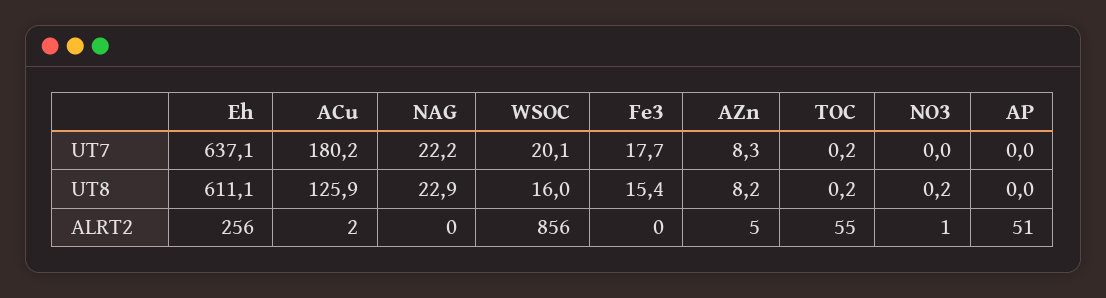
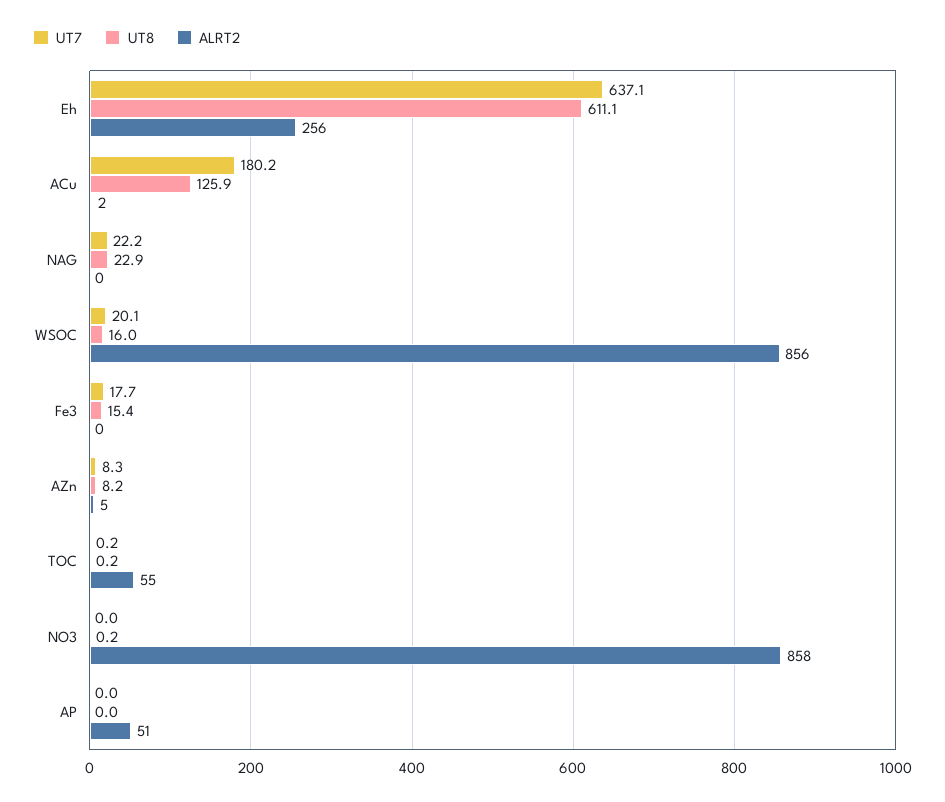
  {
    "UT7": {
      "Eh": 637.1,
      "ACu": 180.2,
      "NAG": 22.2,
      "WSOC": 20.1,
      "Fe3": 17.7,
      "AZn": 8.3,
      "TOC": 0.2,
      "NO3": 0,
      "AP": 0
    },
    "UT8": {
      "Eh": 611.1,
      "ACu": 125.9,
      "NAG": 22.9,
      "WSOC": 16,
      "Fe3": 15.4,
      "AZn": 8.2,
      "TOC": 0.2,
      "NO3": 0.2,
      "AP": 0
    },
    "ALRT2": {
      "Eh": 256,
      "ACu": 2,
      "NAG": 0,
      "WSOC": 856,
      "Fe3": 0,
      "AZn": 5,
      "TOC": 55,
-     "NO3": 1,
+     "NO3": 858,
      "AP": 51
    }
  }

